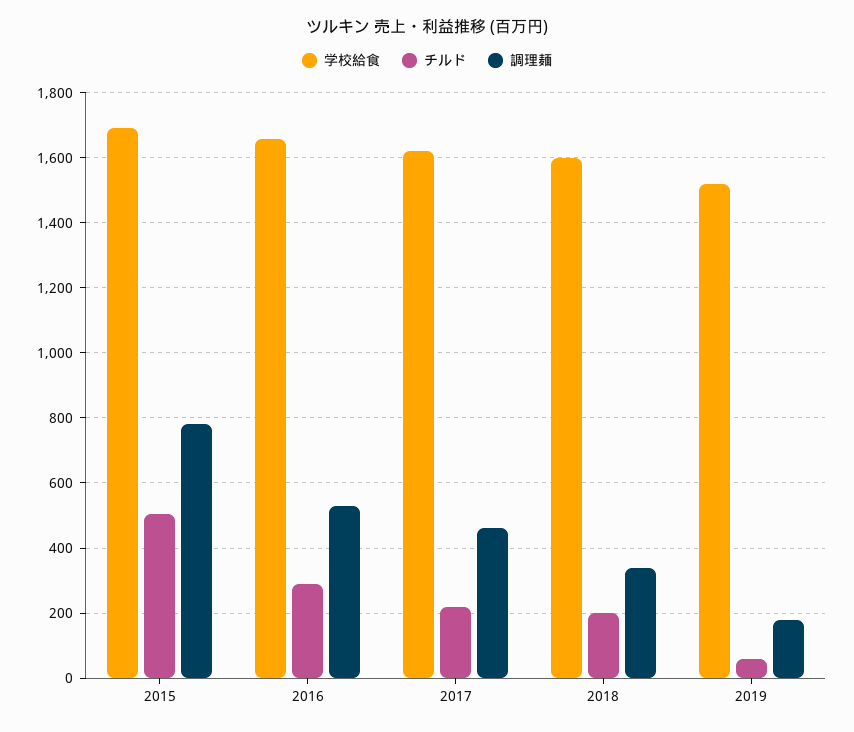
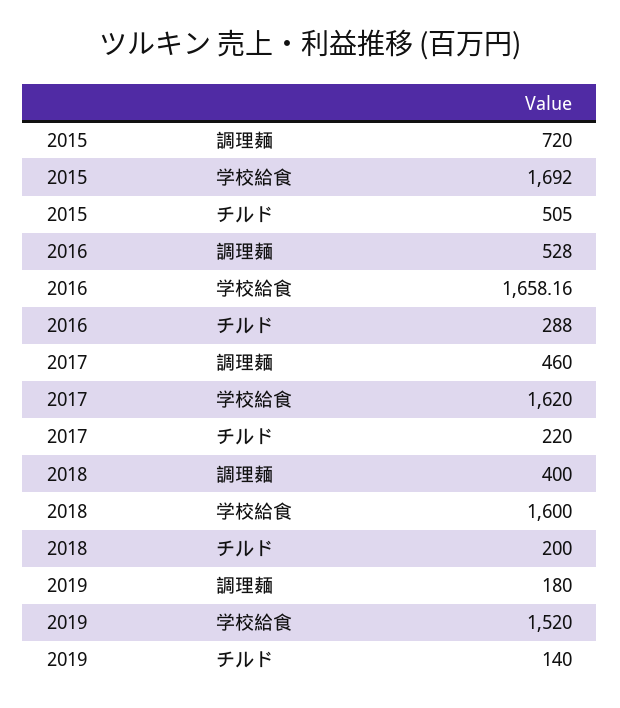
  {
    "学校給食": {
      "2015": 1692,
      "2016": 1658.16,
      "2017": 1620,
      "2018": 1600,
      "2019": 1520
    },
    "チルド": {
      "2015": 505,
      "2016": 288,
      "2017": 220,
      "2018": 200,
-     "2019": 60
+     "2019": 140
    },
    "調理麺": {
-     "2015": 780,
+     "2015": 720,
      "2016": 528,
      "2017": 460,
-     "2018": 340,
+     "2018": 400,
      "2019": 180
    }
  }

